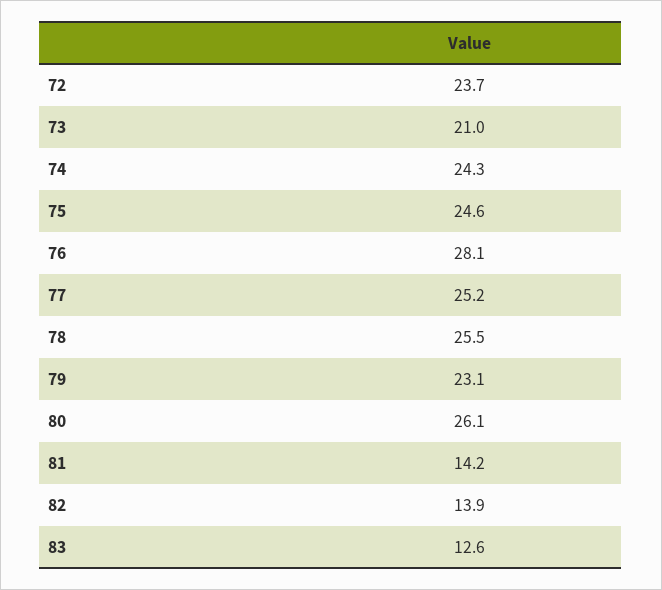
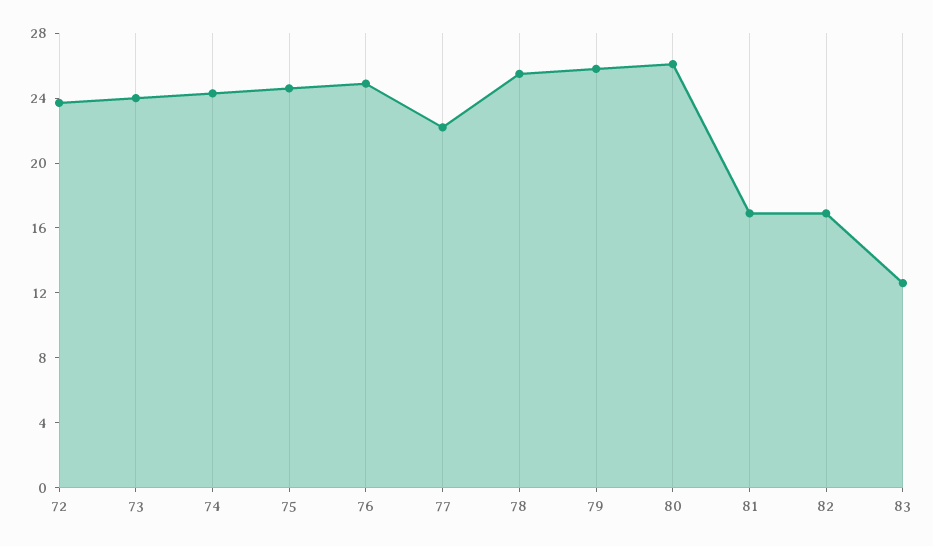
  {
    "72": 23.7,
-   "73": 21,
+   "73": 24,
    "74": 24.3,
    "75": 24.6,
-   "76": 28.1,
+   "76": 25,
-   "77": 25.2,
+   "77": 22,
    "78": 25.5,
-   "79": 23.1,
+   "79": 26,
    "80": 26.1,
-   "81": 14.2,
+   "81": 17,
-   "82": 13.9,
+   "82": 17,
    "83": 12.6
  }

